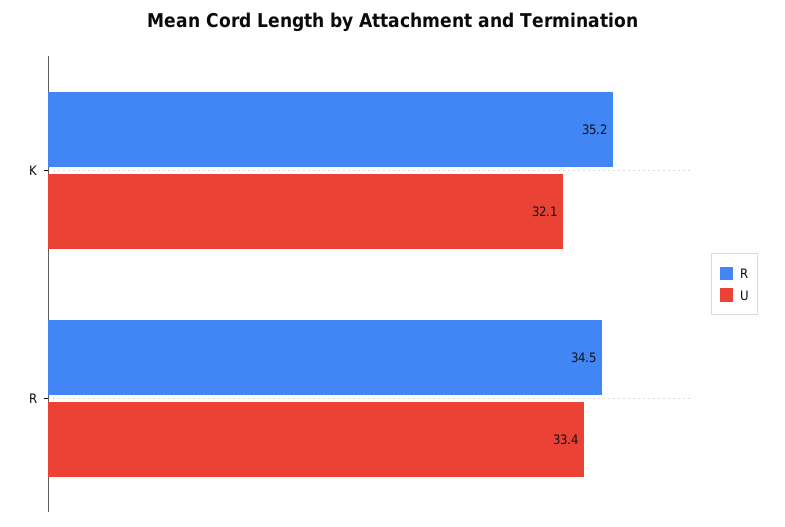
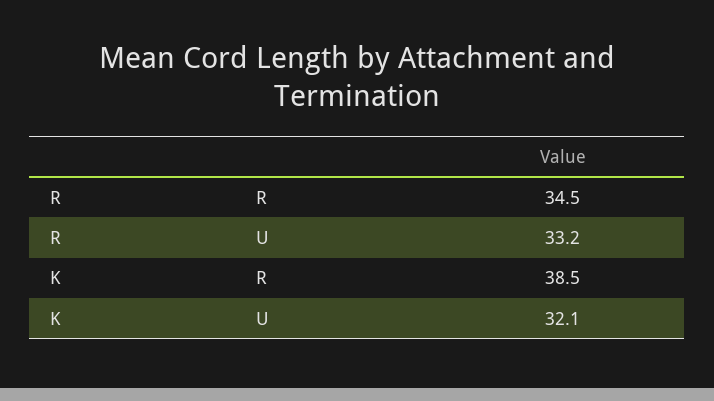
  {
    "R": {
-     "K": 35.2,
+     "K": 38.5,
      "R": 34.5
    },
    "U": {
      "K": 32.1,
-     "R": 33.4
+     "R": 33.2
    }
  }

